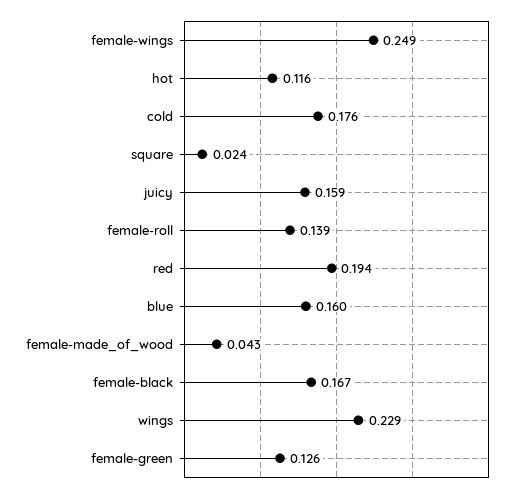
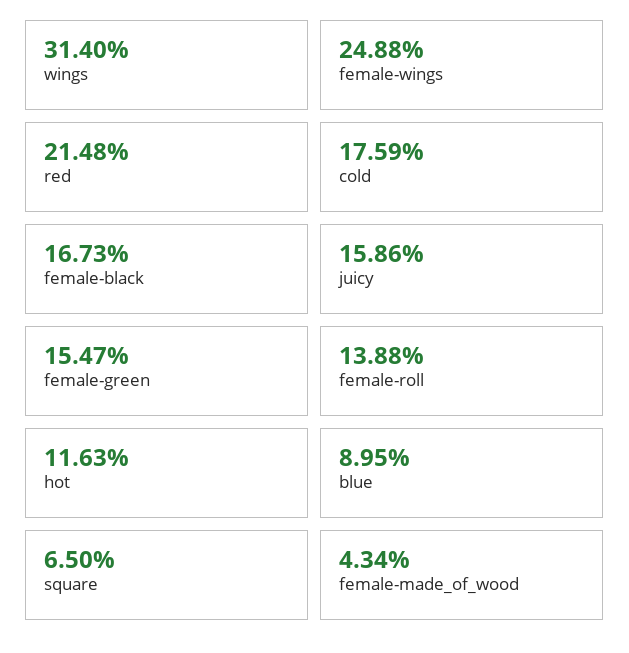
  {
    "female-wings": 0.2488,
    "hot": 0.1163,
    "cold": 0.1759,
-   "square": 0.024,
+   "square": 0.065,
    "juicy": 0.1586,
    "female-roll": 0.1388,
-   "red": 0.194,
+   "red": 0.2148,
-   "blue": 0.16,
+   "blue": 0.0895,
    "female-made_of_wood": 0.0434,
    "female-black": 0.1673,
-   "wings": 0.229,
+   "wings": 0.314,
-   "female-green": 0.126
+   "female-green": 0.1547
  }

